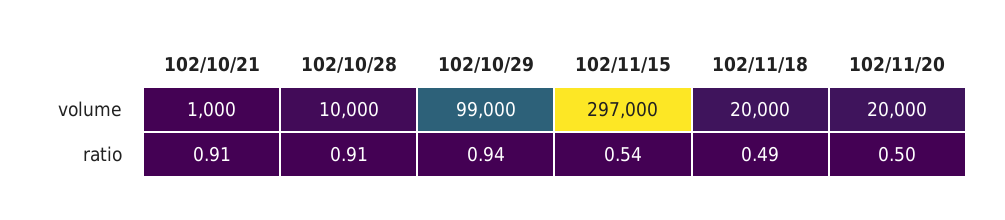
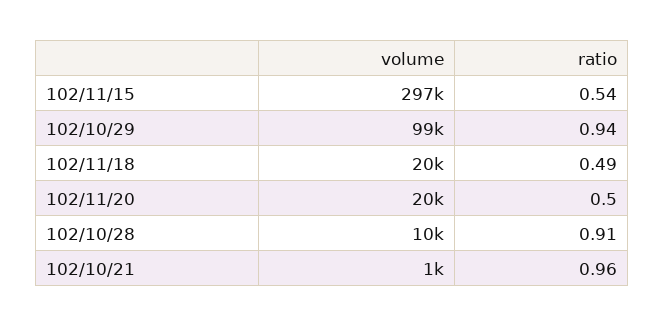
  {
    "102/10/21": {
      "volume": 1000,
-     "ratio": 0.91
+     "ratio": 0.96
    },
    "102/10/28": {
      "volume": 10000,
      "ratio": 0.91
    },
    "102/10/29": {
      "volume": 99000,
      "ratio": 0.94
    },
    "102/11/15": {
      "volume": 297000,
      "ratio": 0.54
    },
    "102/11/18": {
      "volume": 20000,
      "ratio": 0.49
    },
    "102/11/20": {
      "volume": 20000,
      "ratio": 0.5
    }
  }

